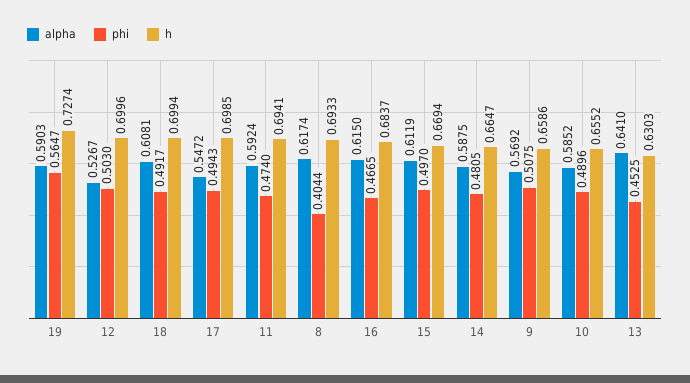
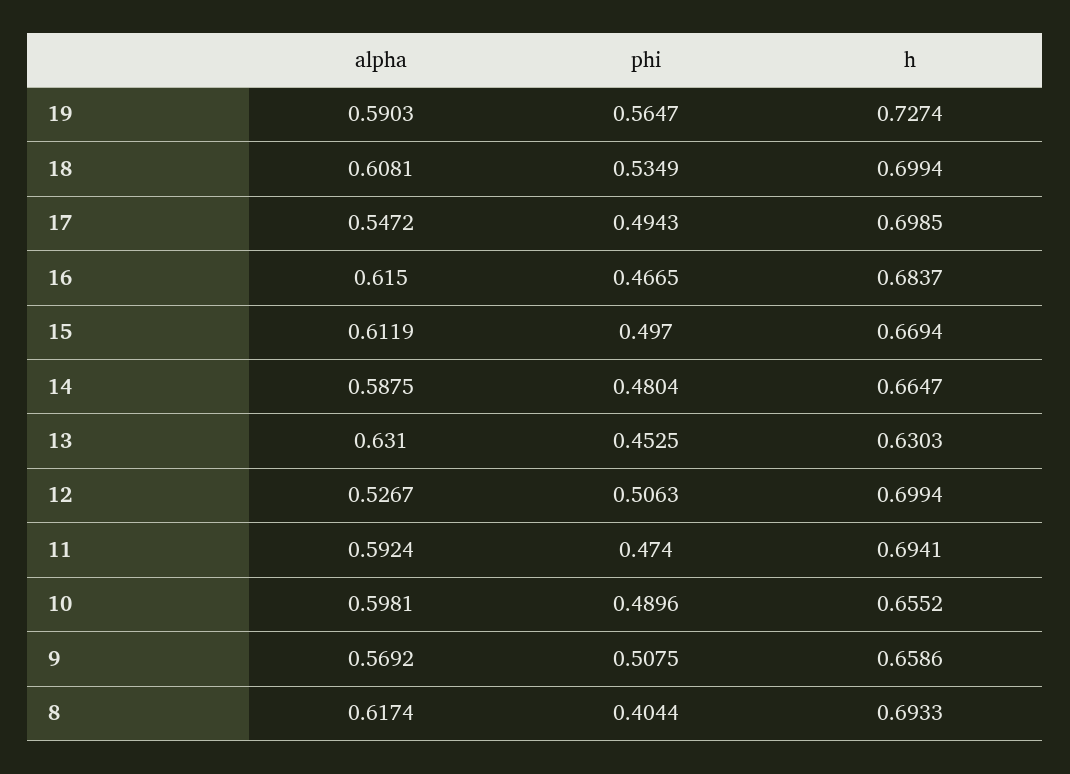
  {
    "alpha": {
      "19": 0.5903,
      "12": 0.5267,
      "18": 0.6081,
      "17": 0.5472,
      "11": 0.5924,
      "8": 0.6174,
      "16": 0.615,
      "15": 0.6119,
      "14": 0.5875,
      "9": 0.5692,
-     "10": 0.5852,
+     "10": 0.5981,
-     "13": 0.641
+     "13": 0.631
    },
    "phi": {
      "19": 0.5647,
-     "12": 0.503,
+     "12": 0.5063,
-     "18": 0.4917,
+     "18": 0.5349,
      "17": 0.4943,
      "11": 0.474,
      "8": 0.4044,
      "16": 0.4665,
      "15": 0.497,
-     "14": 0.4805,
+     "14": 0.4804,
      "9": 0.5075,
      "10": 0.4896,
      "13": 0.4525
    },
    "h": {
      "19": 0.7274,
-     "12": 0.6996,
+     "12": 0.6994,
      "18": 0.6994,
      "17": 0.6985,
      "11": 0.6941,
      "8": 0.6933,
      "16": 0.6837,
      "15": 0.6694,
      "14": 0.6647,
      "9": 0.6586,
      "10": 0.6552,
      "13": 0.6303
    }
  }

